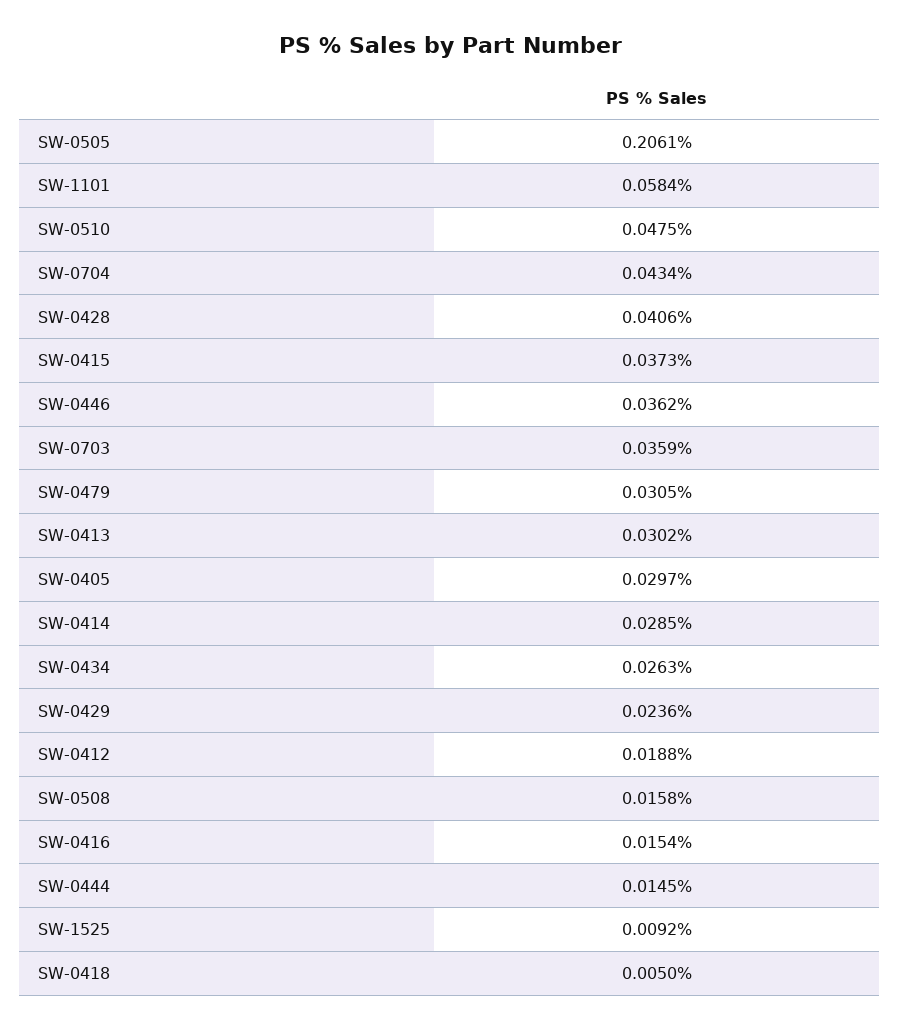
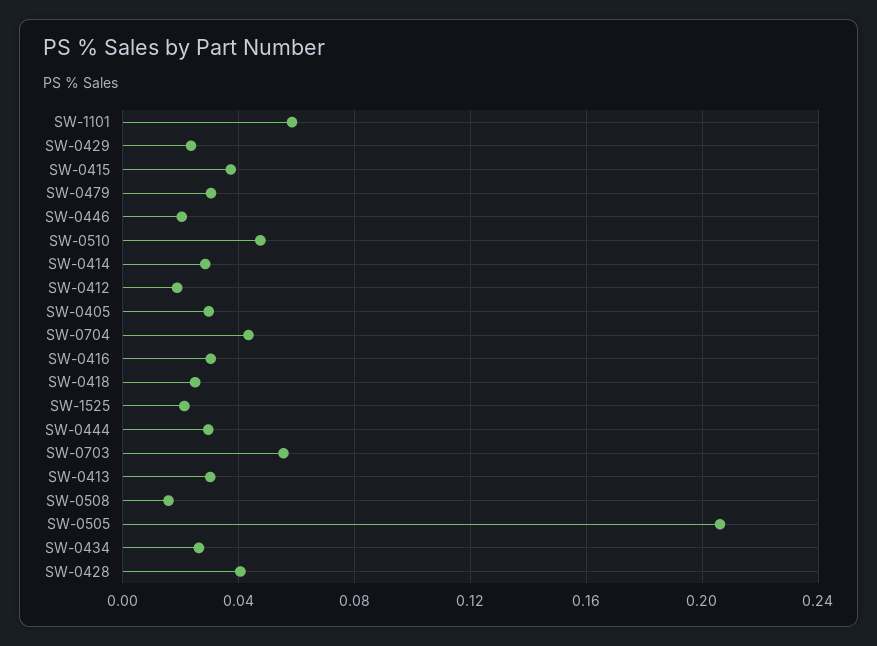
  {
    "SW-0505": 0.2061,
    "SW-1101": 0.0584,
    "SW-0510": 0.0475,
    "SW-0704": 0.0434,
    "SW-0428": 0.0406,
    "SW-0415": 0.0373,
-   "SW-0446": 0.0362,
+   "SW-0446": 0.02,
-   "SW-0703": 0.0359,
+   "SW-0703": 0.055,
    "SW-0479": 0.0305,
    "SW-0413": 0.0302,
    "SW-0405": 0.0297,
    "SW-0414": 0.0285,
    "SW-0434": 0.0263,
    "SW-0429": 0.0236,
    "SW-0412": 0.0188,
    "SW-0508": 0.0158,
-   "SW-0416": 0.0154,
+   "SW-0416": 0.03,
-   "SW-0444": 0.0145,
+   "SW-0444": 0.03,
-   "SW-1525": 0.0092,
+   "SW-1525": 0.02,
-   "SW-0418": 0.005
+   "SW-0418": 0.025
  }

